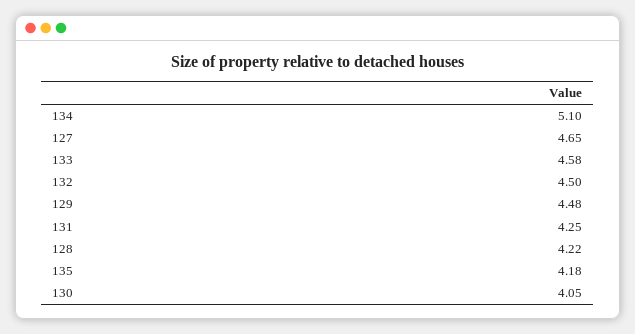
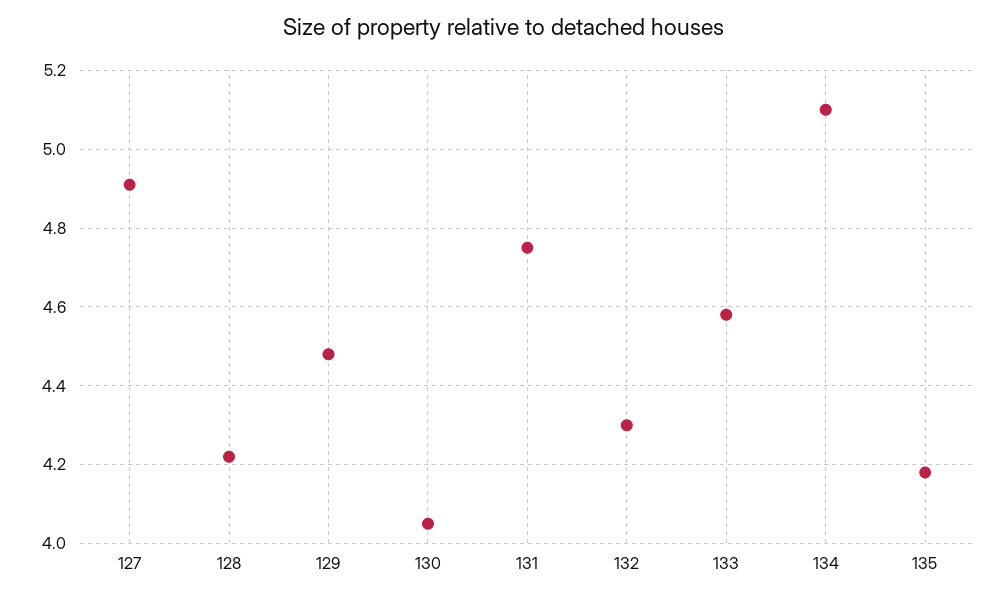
  {
    "134": 5.1,
-   "127": 4.65,
+   "127": 4.9,
    "133": 4.58,
-   "132": 4.5,
+   "132": 4.3,
    "129": 4.48,
-   "131": 4.25,
+   "131": 4.75,
    "128": 4.22,
    "135": 4.18,
    "130": 4.05
  }

